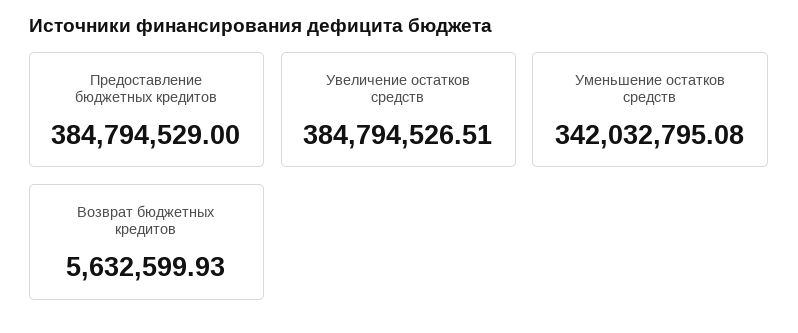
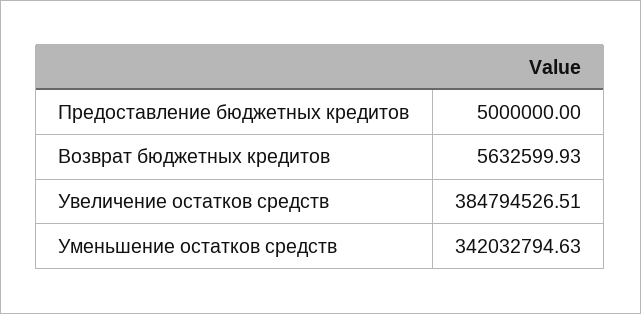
  {
-   "Предоставление бюджетных кредитов": 384794529,
+   "Предоставление бюджетных кредитов": 5000000,
    "Увеличение остатков средств": 384794526.51,
-   "Уменьшение остатков средств": 342032795.08,
+   "Уменьшение остатков средств": 342032794.63,
    "Возврат бюджетных кредитов": 5632599.93
  }

